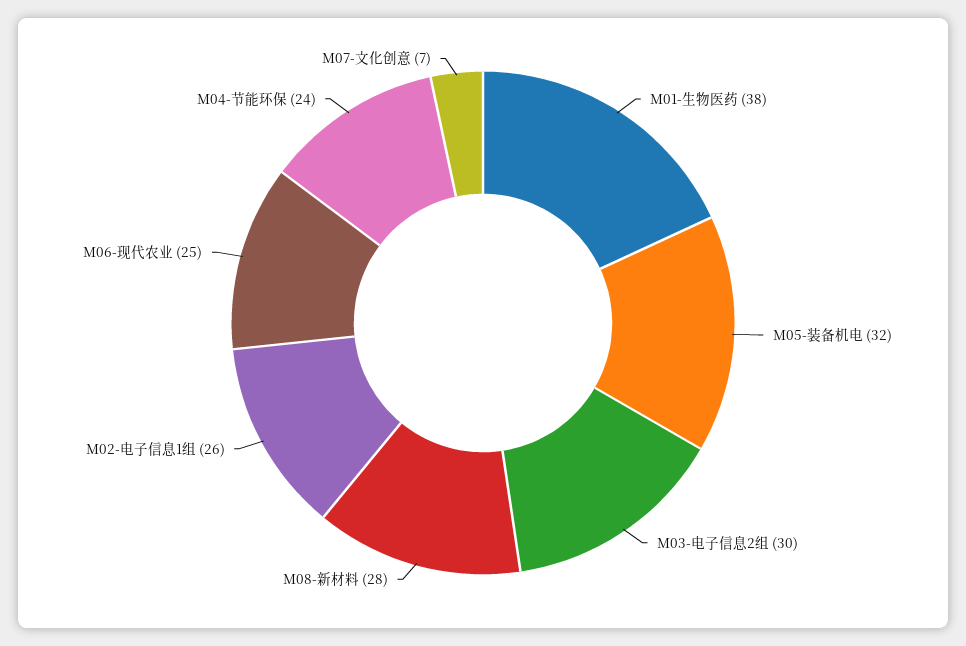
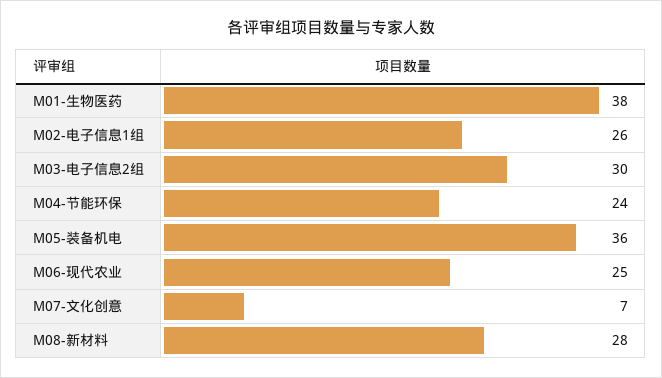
  {
    "M01-生物医药": 38,
-   "M05-装备机电": 32,
+   "M05-装备机电": 36,
    "M03-电子信息2组": 30,
    "M08-新材料": 28,
    "M02-电子信息1组": 26,
    "M06-现代农业": 25,
    "M04-节能环保": 24,
    "M07-文化创意": 7
  }

